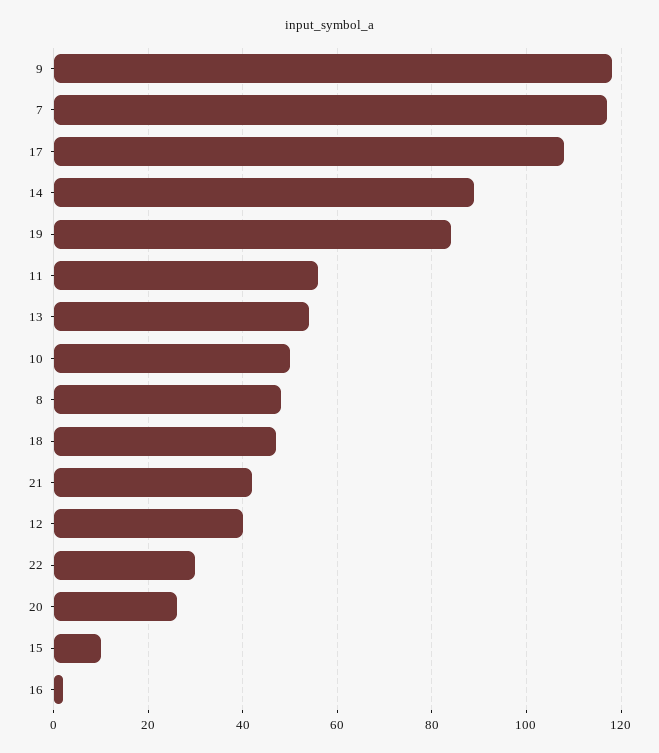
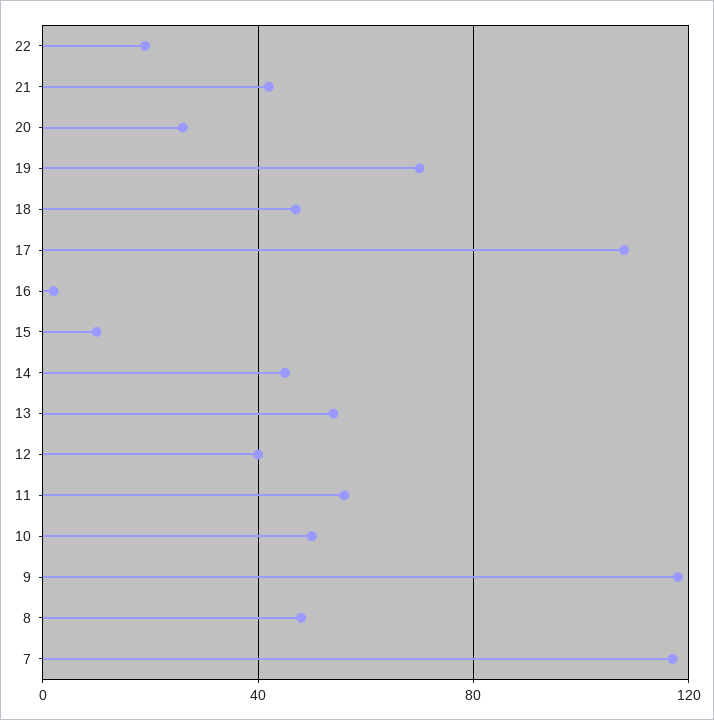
  {
    "9": 120,
    "7": 115,
    "17": 110,
-   "14": 90,
+   "14": 45,
-   "19": 85,
+   "19": 70,
    "11": 55,
    "13": 55,
    "10": 50,
    "8": 50,
    "18": 45,
    "21": 40,
    "12": 40,
-   "22": 30,
+   "22": 20,
    "20": 25,
    "15": 10,
    "16": 0
  }

